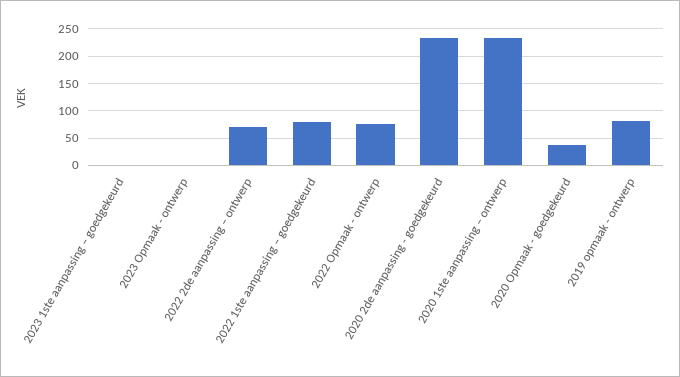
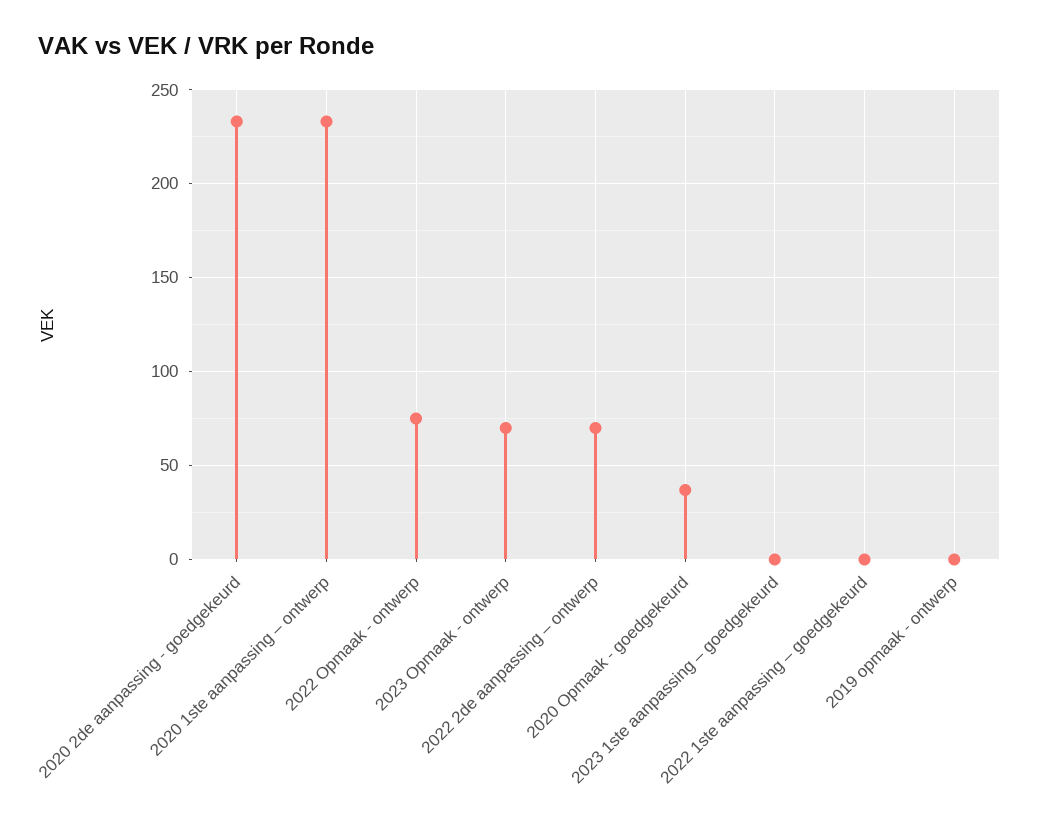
  {
    "2023 1ste aanpassing – goedgekeurd": 0,
-   "2023 Opmaak - ontwerp": 0,
+   "2023 Opmaak - ontwerp": 70,
    "2022 2de aanpassing – ontwerp": 70,
-   "2022 1ste aanpassing – goedgekeurd": 75,
+   "2022 1ste aanpassing – goedgekeurd": 0,
    "2022 Opmaak - ontwerp": 75,
    "2020 2de aanpassing - goedgekeurd": 235,
    "2020 1ste aanpassing – ontwerp": 235,
    "2020 Opmaak - goedgekeurd": 35,
-   "2019 opmaak - ontwerp": 75
+   "2019 opmaak - ontwerp": 0
  }

